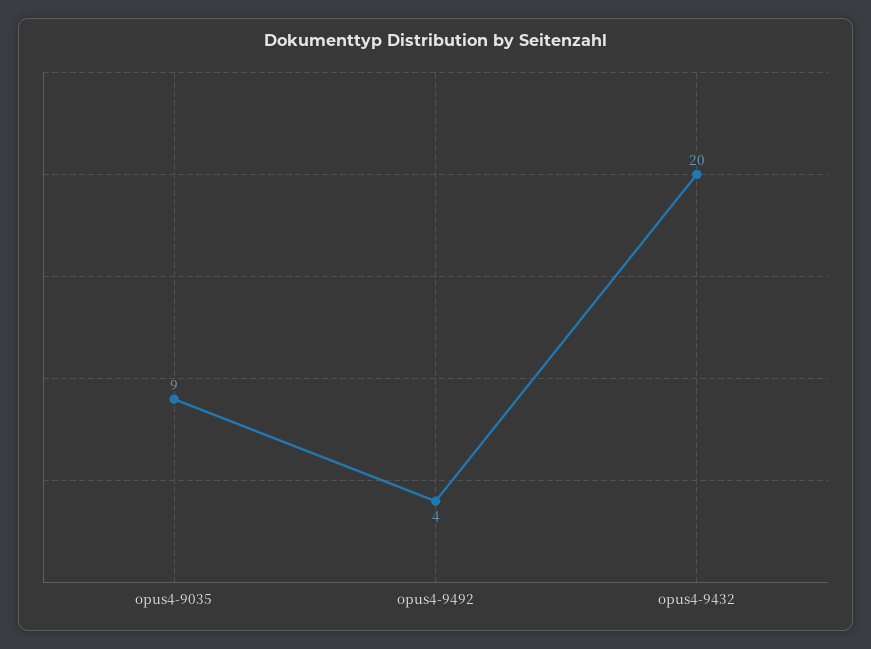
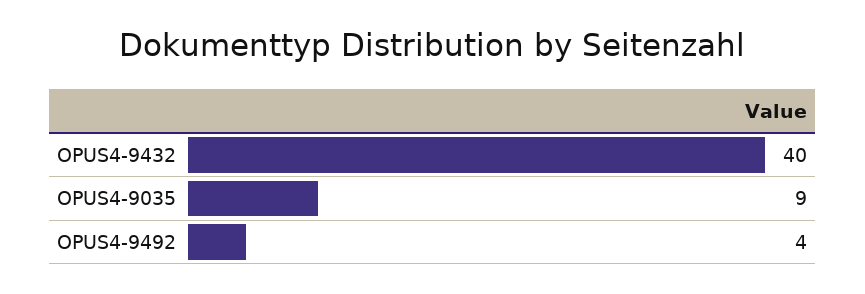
  {
    "opus4-9035": 9,
    "opus4-9492": 4,
-   "opus4-9432": 20
+   "opus4-9432": 40
  }

